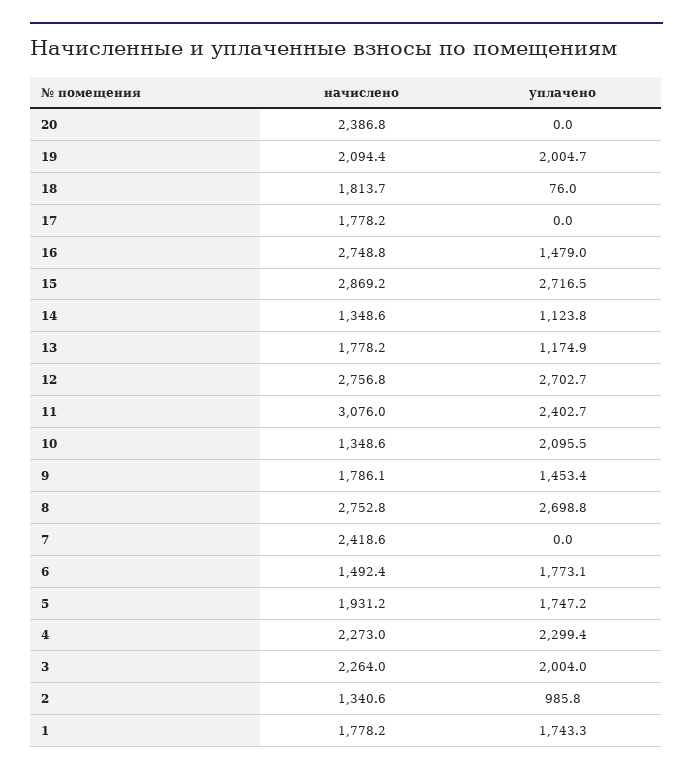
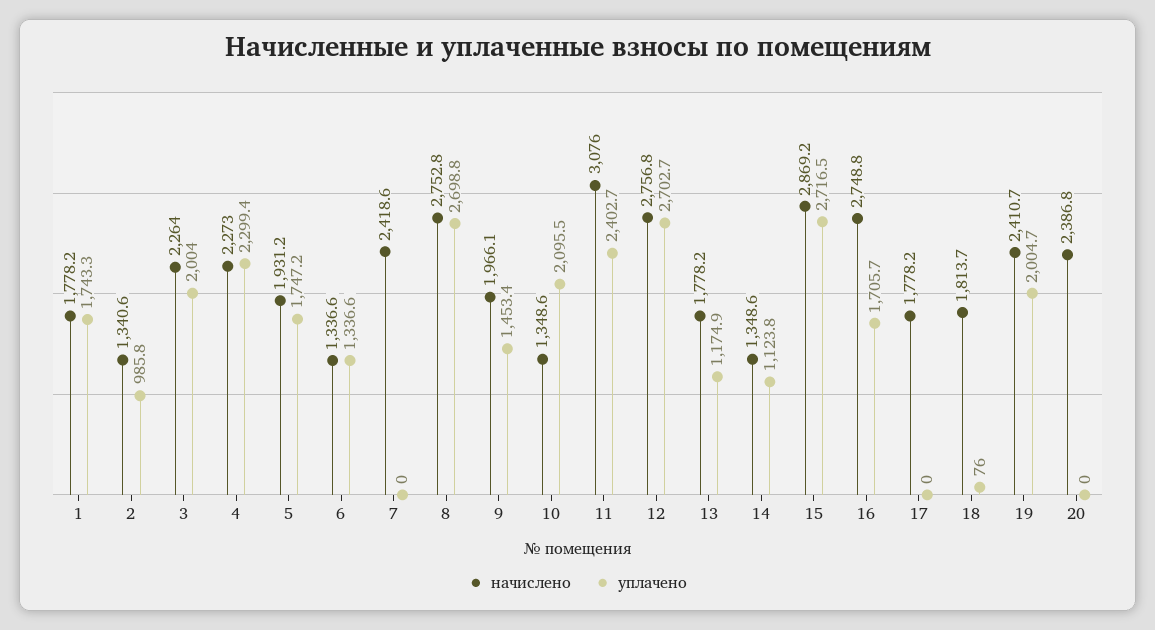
  {
    "начислено": {
      "20": 2386.8,
-     "19": 2094.4,
+     "19": 2410.7,
      "18": 1813.7,
      "17": 1778.2,
      "16": 2748.8,
      "15": 2869.2,
      "14": 1348.6,
      "13": 1778.2,
      "12": 2756.8,
      "11": 3076,
      "10": 1348.6,
-     "9": 1786.1,
+     "9": 1966.1,
      "8": 2752.8,
      "7": 2418.6,
-     "6": 1492.4,
+     "6": 1336.6,
      "5": 1931.2,
      "4": 2273,
      "3": 2264,
      "2": 1340.6,
      "1": 1778.2
    },
    "уплачено": {
      "20": 0,
      "19": 2004.7,
      "18": 76,
      "17": 0,
-     "16": 1479,
+     "16": 1705.7,
      "15": 2716.5,
      "14": 1123.8,
      "13": 1174.9,
      "12": 2702.7,
      "11": 2402.7,
      "10": 2095.5,
      "9": 1453.4,
      "8": 2698.8,
      "7": 0,
-     "6": 1773.1,
+     "6": 1336.6,
      "5": 1747.2,
      "4": 2299.4,
      "3": 2004,
      "2": 985.8,
      "1": 1743.3
    }
  }

